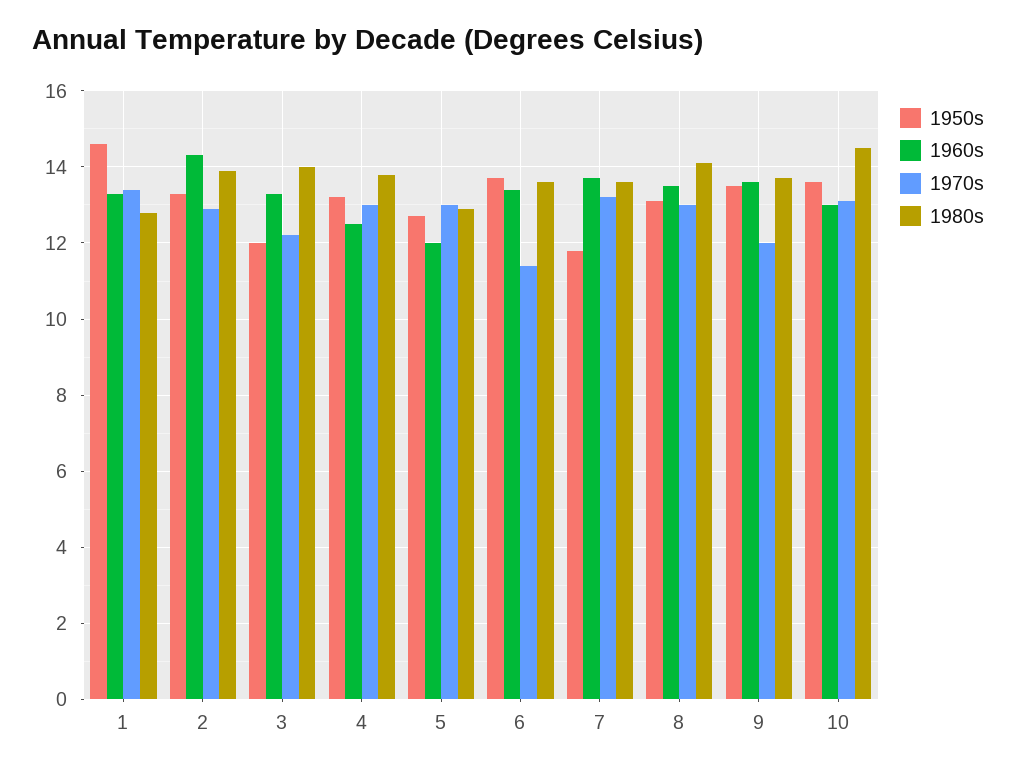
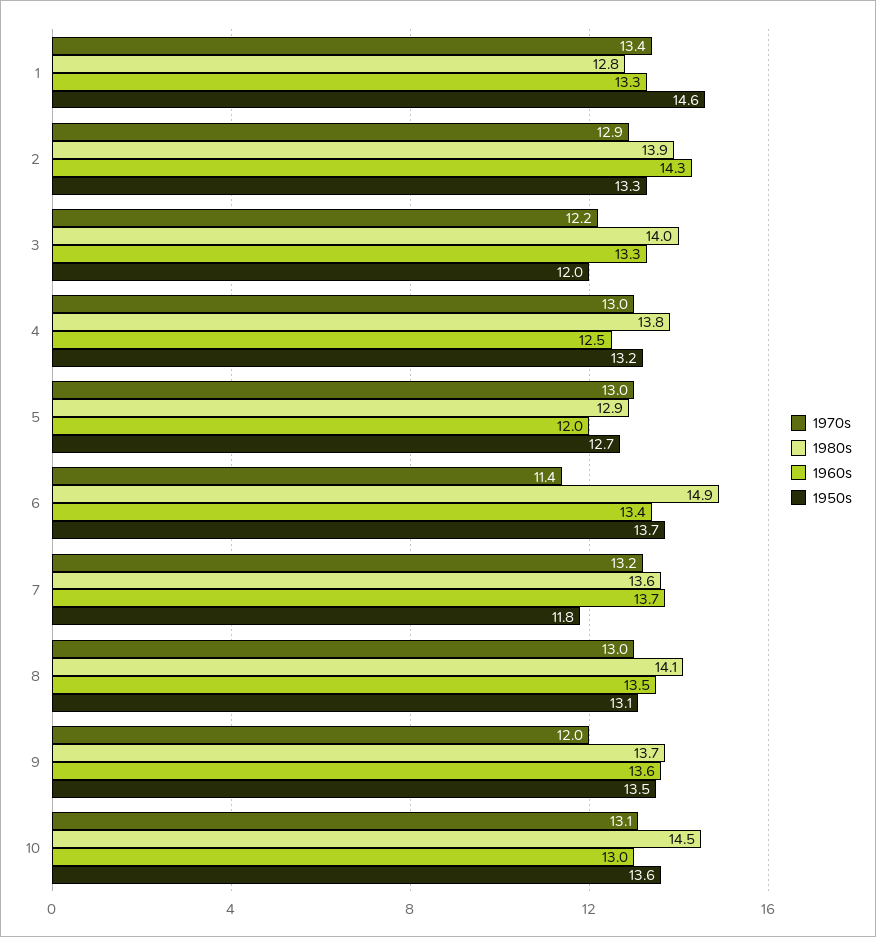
  {
    "1950s": {
      "1": 14.6,
      "2": 13.3,
      "3": 12,
      "4": 13.2,
      "5": 12.7,
      "6": 13.7,
      "7": 11.8,
      "8": 13.1,
      "9": 13.5,
      "10": 13.6
    },
    "1960s": {
      "1": 13.3,
      "2": 14.3,
      "3": 13.3,
      "4": 12.5,
      "5": 12,
      "6": 13.4,
      "7": 13.7,
      "8": 13.5,
      "9": 13.6,
      "10": 13
    },
    "1970s": {
      "1": 13.4,
      "2": 12.9,
      "3": 12.2,
      "4": 13,
      "5": 13,
      "6": 11.4,
      "7": 13.2,
      "8": 13,
      "9": 12,
      "10": 13.1
    },
    "1980s": {
      "1": 12.8,
      "2": 13.9,
      "3": 14,
      "4": 13.8,
      "5": 12.9,
-     "6": 13.5,
+     "6": 14.9,
      "7": 13.6,
      "8": 14.1,
      "9": 13.7,
      "10": 14.5
    }
  }

